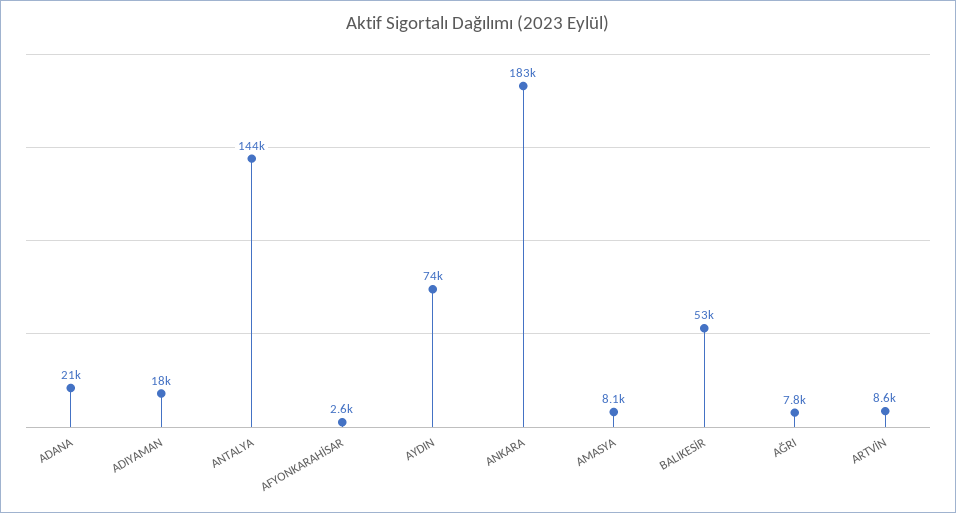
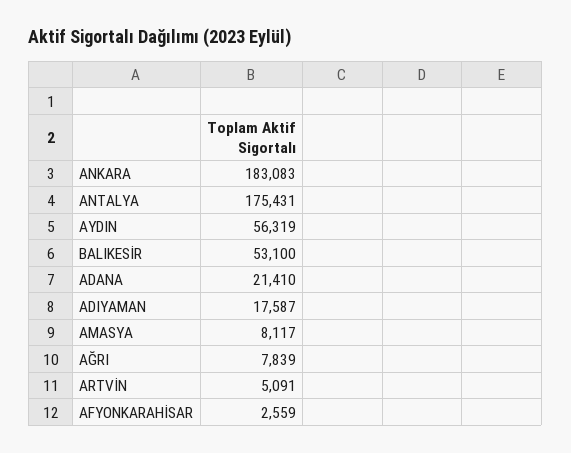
  {
    "ADANA": 21410,
    "ADIYAMAN": 17587,
-   "ANTALYA": 144000,
+   "ANTALYA": 175431,
    "AFYONKARAHİSAR": 2559,
-   "AYDIN": 74000,
+   "AYDIN": 56319,
    "ANKARA": 183083,
    "AMASYA": 8117,
    "BALIKESİR": 53100,
    "AĞRI": 7839,
-   "ARTVİN": 8600
+   "ARTVİN": 5091
  }

